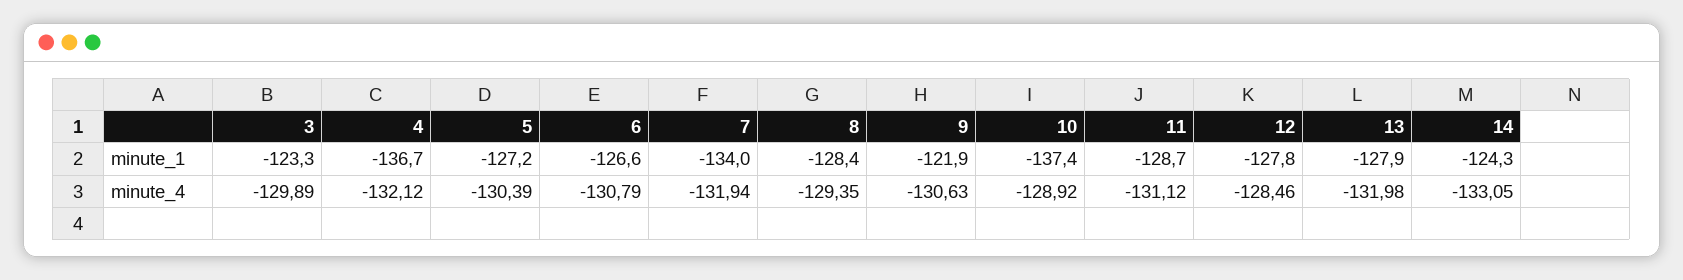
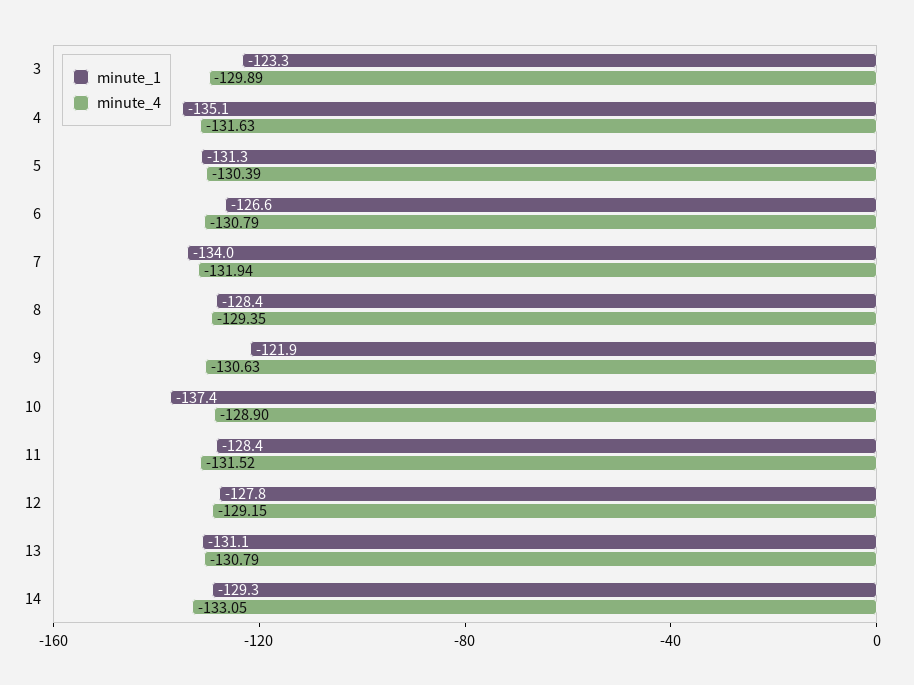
  {
    "minute_1": {
      "3": -123.3,
-     "4": -136.7,
+     "4": -135.1,
-     "5": -127.2,
+     "5": -131.3,
      "6": -126.6,
      "7": -134,
      "8": -128.4,
      "9": -121.9,
      "10": -137.4,
-     "11": -128.7,
+     "11": -128.4,
      "12": -127.8,
-     "13": -127.9,
+     "13": -131.1,
-     "14": -124.3
+     "14": -129.3
    },
    "minute_4": {
      "3": -129.89,
-     "4": -132.12,
+     "4": -131.63,
      "5": -130.39,
      "6": -130.79,
      "7": -131.94,
      "8": -129.35,
      "9": -130.63,
-     "10": -128.92,
+     "10": -128.9,
-     "11": -131.12,
+     "11": -131.52,
-     "12": -128.46,
+     "12": -129.15,
-     "13": -131.98,
+     "13": -130.79,
      "14": -133.05
    }
  }

